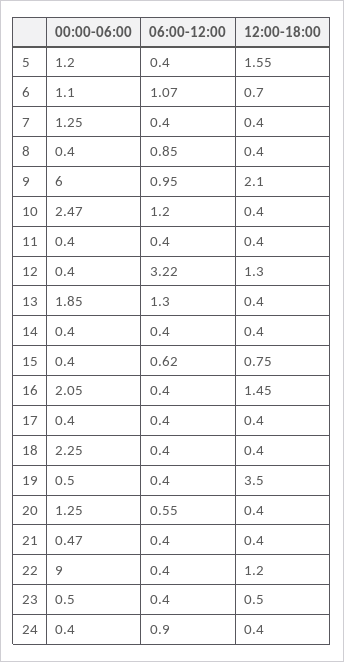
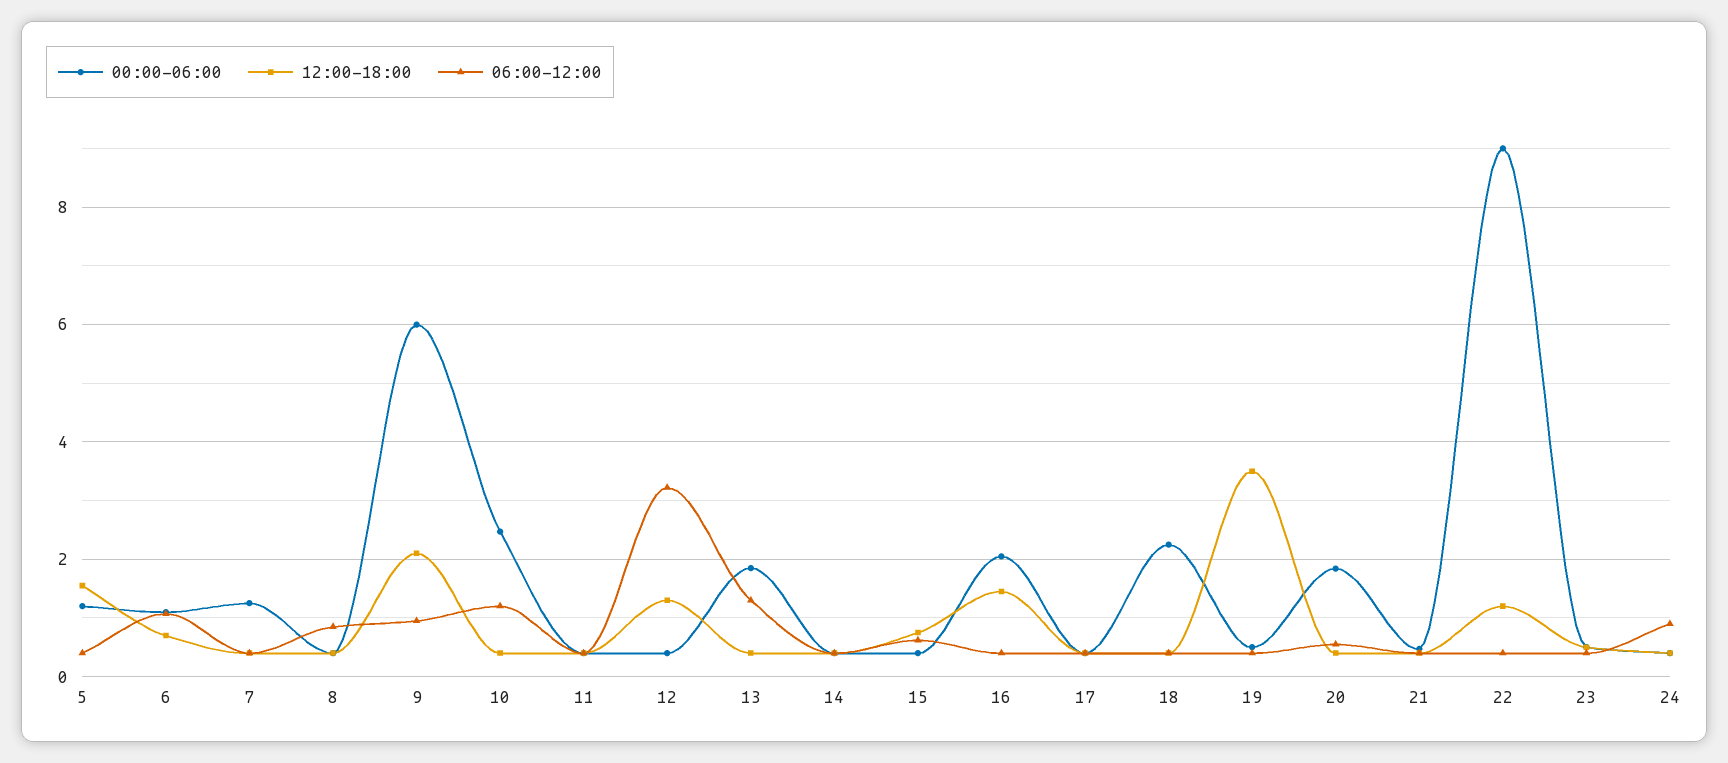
  {
    "00:00-06:00": {
      "5": 1.2,
      "6": 1.1,
      "7": 1.25,
      "8": 0.4,
      "9": 6,
      "10": 2.47,
      "11": 0.4,
      "12": 0.4,
      "13": 1.85,
      "14": 0.4,
      "15": 0.4,
      "16": 2.05,
      "17": 0.4,
      "18": 2.25,
      "19": 0.5,
-     "20": 1.25,
+     "20": 1.8,
      "21": 0.47,
      "22": 9,
      "23": 0.5,
      "24": 0.4
    },
    "06:00-12:00": {
      "5": 0.4,
      "6": 1.07,
      "7": 0.4,
      "8": 0.85,
      "9": 0.95,
      "10": 1.2,
      "11": 0.4,
      "12": 3.22,
      "13": 1.3,
      "14": 0.4,
      "15": 0.62,
      "16": 0.4,
      "17": 0.4,
      "18": 0.4,
      "19": 0.4,
      "20": 0.55,
      "21": 0.4,
      "22": 0.4,
      "23": 0.4,
      "24": 0.9
    },
    "12:00-18:00": {
      "5": 1.55,
      "6": 0.7,
      "7": 0.4,
      "8": 0.4,
      "9": 2.1,
      "10": 0.4,
      "11": 0.4,
      "12": 1.3,
      "13": 0.4,
      "14": 0.4,
      "15": 0.75,
      "16": 1.45,
      "17": 0.4,
      "18": 0.4,
      "19": 3.5,
      "20": 0.4,
      "21": 0.4,
      "22": 1.2,
      "23": 0.5,
      "24": 0.4
    }
  }

